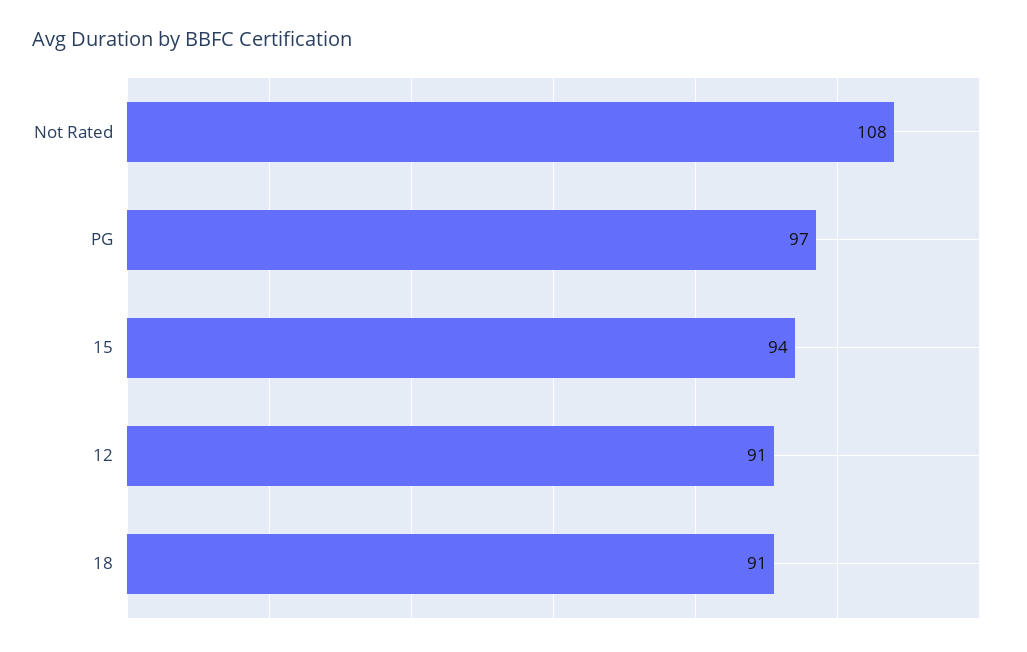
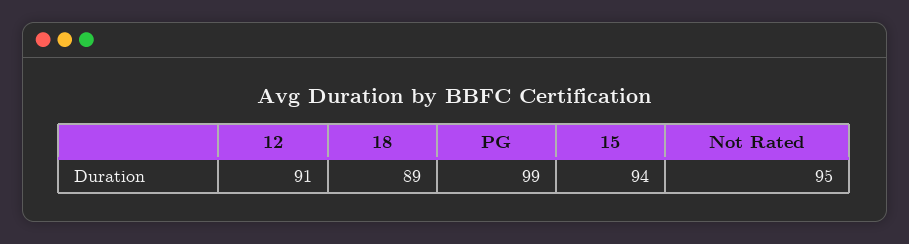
  {
-   "Not Rated": 108,
+   "Not Rated": 95,
-   "PG": 97,
+   "PG": 99,
    "15": 94,
    "12": 91,
-   "18": 91
+   "18": 89
  }

